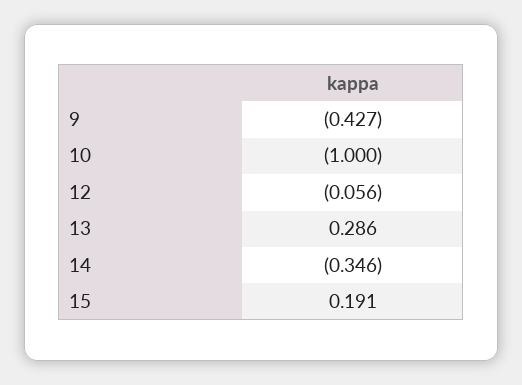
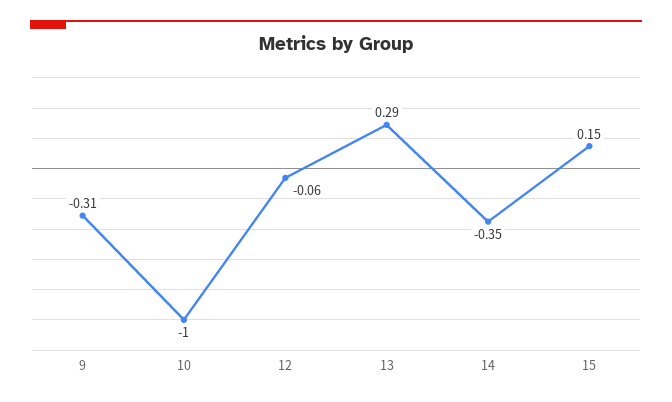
  {
-   "9": -0.427,
+   "9": -0.31,
    "10": -1,
    "12": -0.056,
    "13": 0.286,
    "14": -0.346,
-   "15": 0.191
+   "15": 0.15
  }

